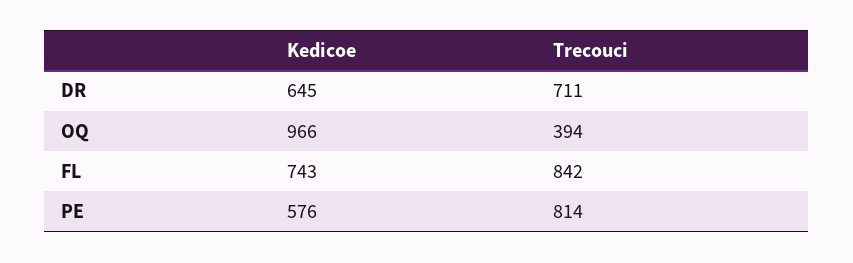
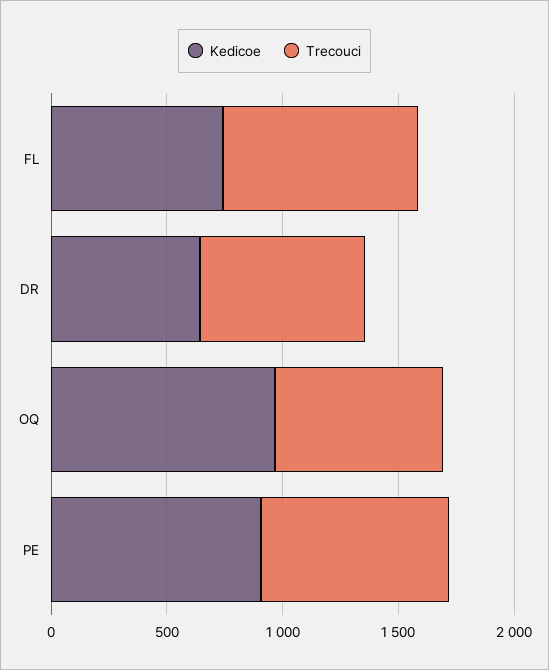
  {
    "Kedicoe": {
      "DR": 645,
      "OQ": 966,
      "FL": 743,
-     "PE": 576
+     "PE": 900
    },
    "Trecouci": {
      "DR": 711,
-     "OQ": 394,
+     "OQ": 700,
      "FL": 842,
      "PE": 814
    }
  }

